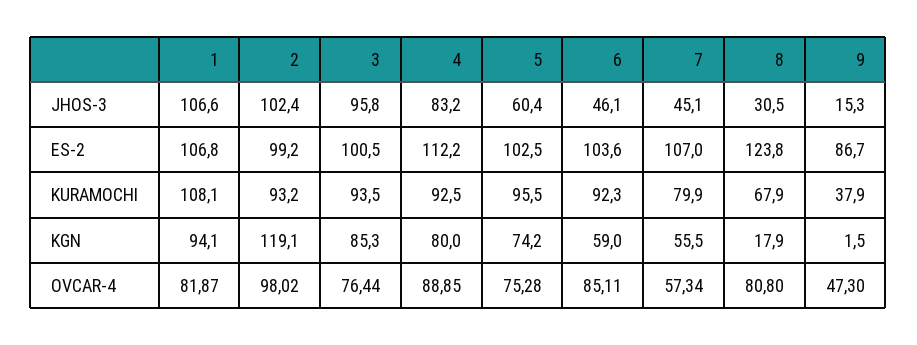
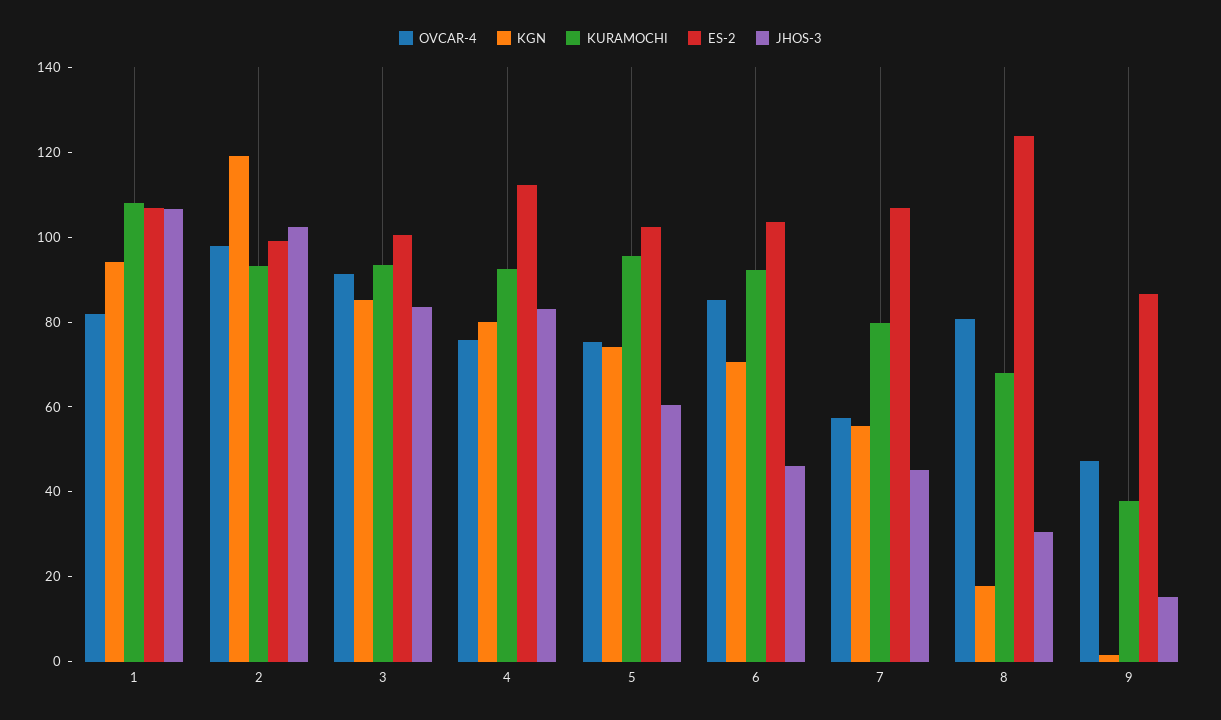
  {
    "JHOS-3": {
      "1": 106.6,
      "2": 102.4,
-     "3": 95.8,
+     "3": 85,
      "4": 83.2,
      "5": 60.4,
      "6": 46.1,
      "7": 45.1,
      "8": 30.5,
      "9": 15.3
    },
    "ES-2": {
      "1": 106.8,
      "2": 99.2,
      "3": 100.5,
      "4": 112.2,
      "5": 102.5,
      "6": 103.6,
      "7": 107,
      "8": 123.8,
      "9": 86.7
    },
    "KURAMOCHI": {
      "1": 108.1,
      "2": 93.2,
      "3": 93.5,
      "4": 92.5,
      "5": 95.5,
      "6": 92.3,
      "7": 79.9,
      "8": 67.9,
      "9": 37.9
    },
    "KGN": {
      "1": 94.1,
      "2": 119.1,
      "3": 85.3,
      "4": 80,
      "5": 74.2,
-     "6": 59,
+     "6": 70,
      "7": 55.5,
      "8": 17.9,
      "9": 1.5
    },
    "OVCAR-4": {
      "1": 81.87,
      "2": 98.02,
-     "3": 76.44,
+     "3": 90,
-     "4": 88.85,
+     "4": 75,
      "5": 75.28,
      "6": 85.11,
      "7": 57.34,
      "8": 80.8,
      "9": 47.3
    }
  }

